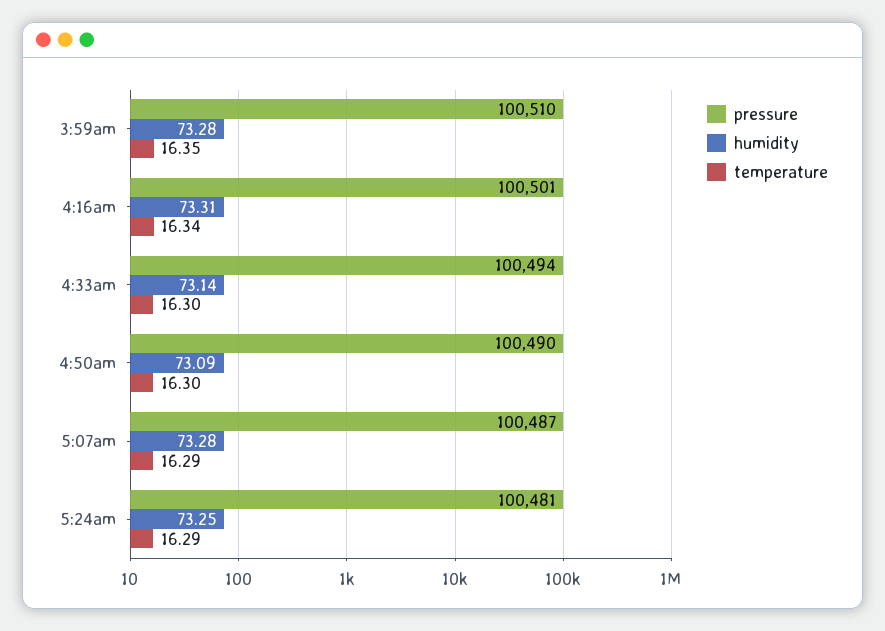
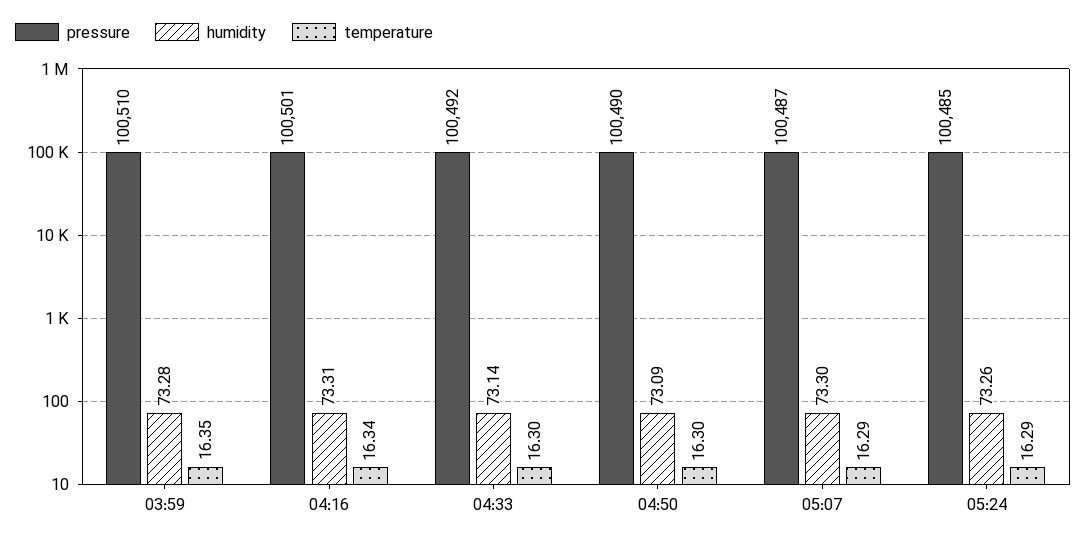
  {
    "pressure": {
      "3:59am": 100510,
      "4:16am": 100501,
-     "4:33am": 100494,
+     "4:33am": 100492,
      "4:50am": 100490,
      "5:07am": 100487,
-     "5:24am": 100481
+     "5:24am": 100485
    },
    "humidity": {
      "3:59am": 73.28,
      "4:16am": 73.31,
      "4:33am": 73.14,
      "4:50am": 73.09,
-     "5:07am": 73.28,
+     "5:07am": 73.3,
-     "5:24am": 73.25
+     "5:24am": 73.26
    },
    "temperature": {
      "3:59am": 16.35,
      "4:16am": 16.34,
      "4:33am": 16.3,
      "4:50am": 16.3,
      "5:07am": 16.29,
      "5:24am": 16.29
    }
  }

